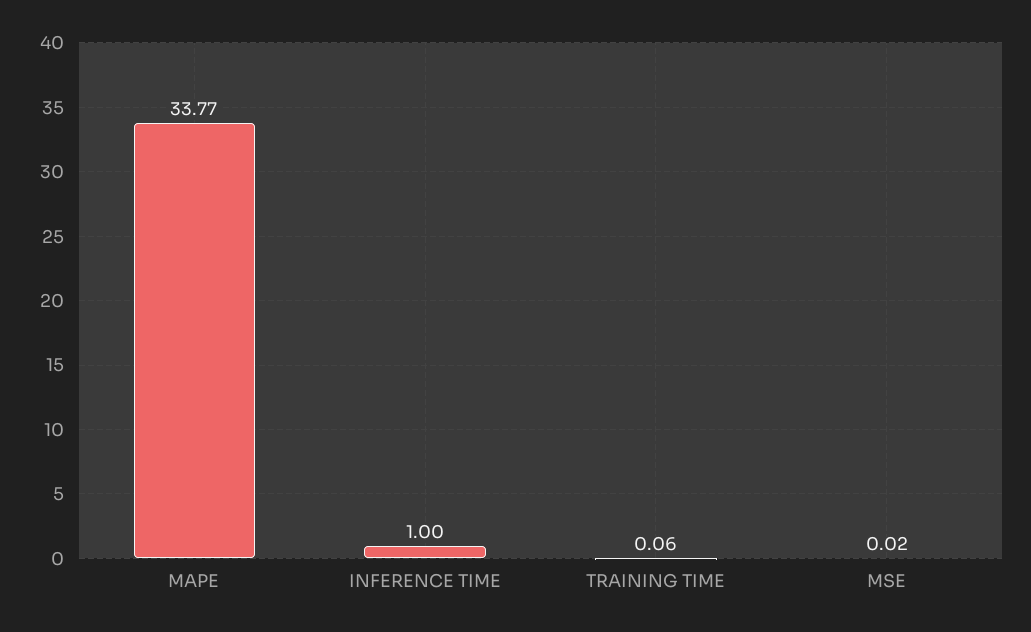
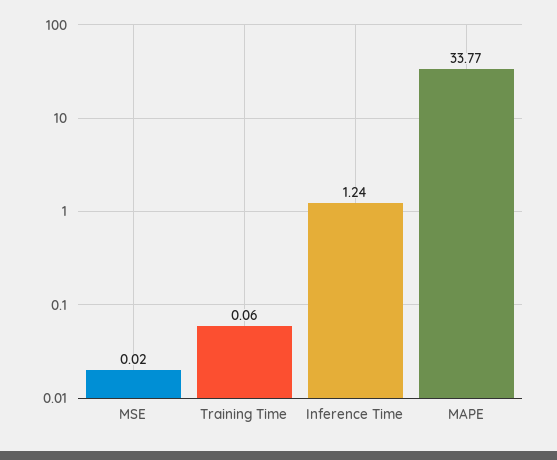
  {
    "MAPE": 33.77,
-   "INFERENCE TIME": 1,
+   "INFERENCE TIME": 1.24,
    "TRAINING TIME": 0.06,
    "MSE": 0.02
  }

